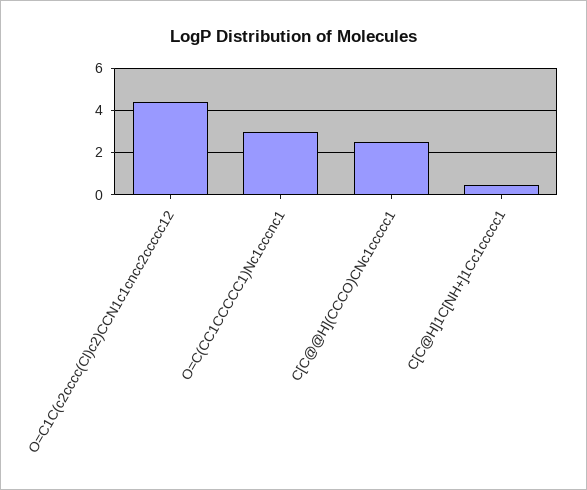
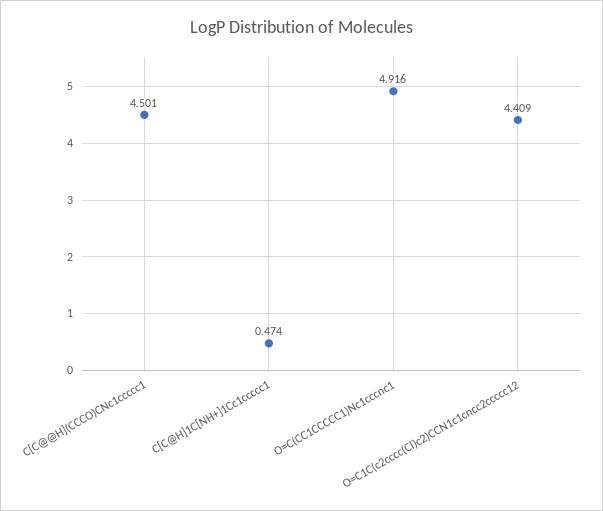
  {
    "O=C1C(c2cccc(Cl)c2)CCN1c1cncc2ccccc12": 4.409,
-   "O=C(CC1CCCCC1)Nc1cccnc1": 3,
+   "O=C(CC1CCCCC1)Nc1cccnc1": 4.916,
-   "C[C@@H](CCCO)CNc1ccccc1": 2.5,
+   "C[C@@H](CCCO)CNc1ccccc1": 4.501,
    "C[C@H]1C[NH+]1Cc1ccccc1": 0.474
  }

